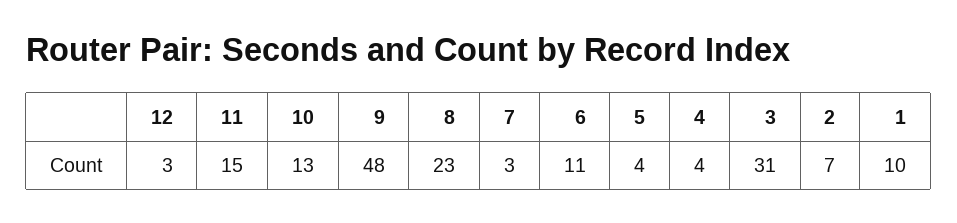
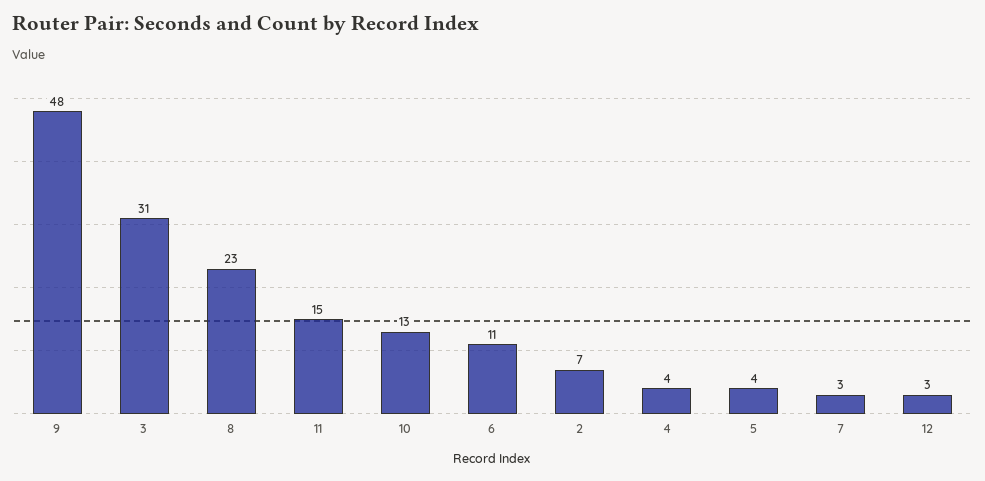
  {
    "12": 3,
    "11": 15,
    "10": 13,
    "9": 48,
    "8": 23,
    "7": 3,
    "6": 11,
    "5": 4,
    "4": 4,
    "3": 31,
-   "2": 7,
+   "2": 7
-   "1": 10
  }

